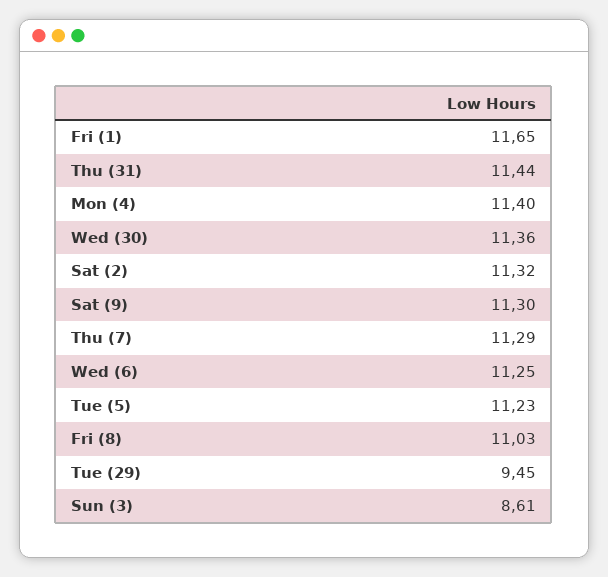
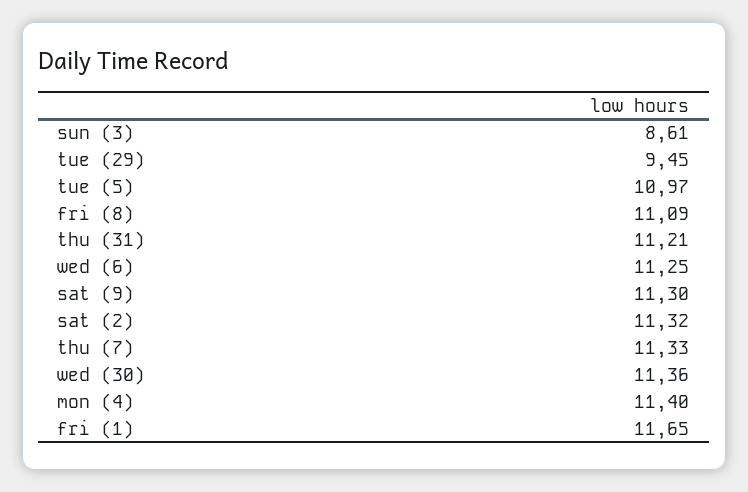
  {
    "Fri (1)": 11.65,
-   "Thu (31)": 11.44,
+   "Thu (31)": 11.21,
    "Mon (4)": 11.4,
    "Wed (30)": 11.36,
    "Sat (2)": 11.32,
    "Sat (9)": 11.3,
-   "Thu (7)": 11.29,
+   "Thu (7)": 11.33,
    "Wed (6)": 11.25,
-   "Tue (5)": 11.23,
+   "Tue (5)": 10.97,
-   "Fri (8)": 11.03,
+   "Fri (8)": 11.09,
    "Tue (29)": 9.45,
    "Sun (3)": 8.61
  }

